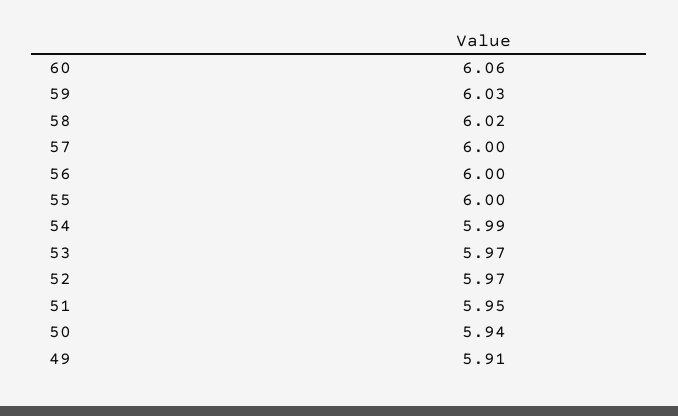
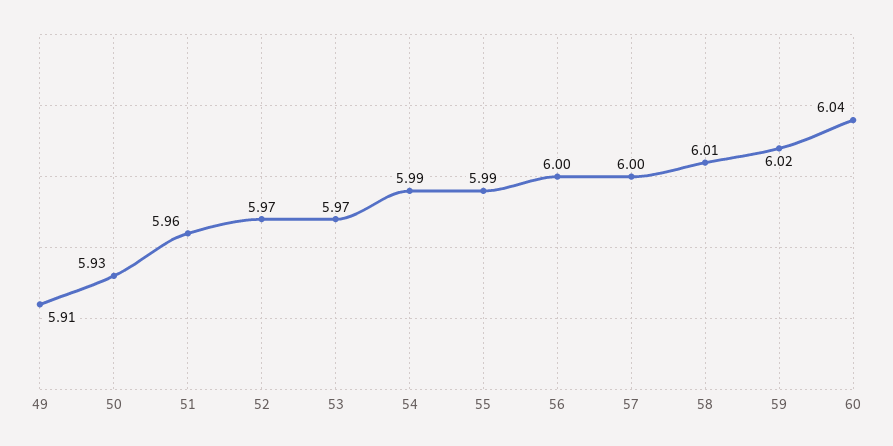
  {
-   "60": 6.06,
+   "60": 6.04,
-   "59": 6.03,
+   "59": 6.02,
-   "58": 6.02,
+   "58": 6.01,
    "57": 6,
    "56": 6,
-   "55": 6,
+   "55": 5.99,
    "54": 5.99,
    "53": 5.97,
    "52": 5.97,
-   "51": 5.95,
+   "51": 5.96,
-   "50": 5.94,
+   "50": 5.93,
    "49": 5.91
  }

